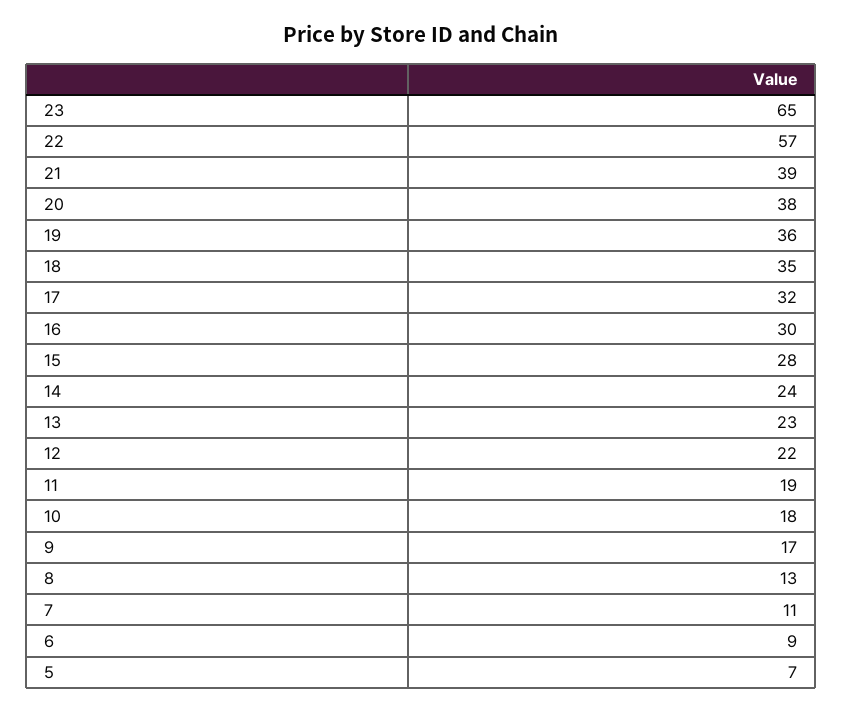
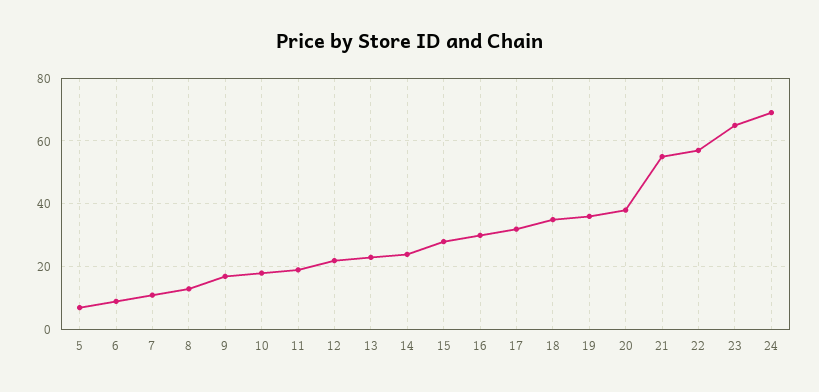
  {
    "23": 65,
    "22": 57,
-   "21": 39,
+   "21": 55,
    "20": 38,
    "19": 36,
    "18": 35,
    "17": 32,
    "16": 30,
    "15": 28,
    "14": 24,
    "13": 23,
    "12": 22,
    "11": 19,
    "10": 18,
    "9": 17,
    "8": 13,
    "7": 11,
    "6": 9,
-   "5": 7
+   "5": 7,
+   "24": 70
  }

